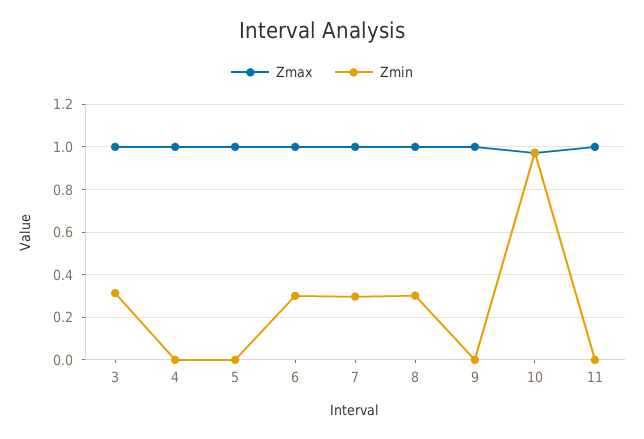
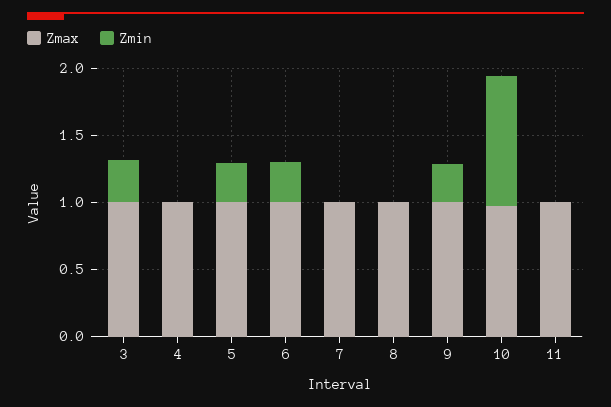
  {
    "Zmax": {
      "3": 1,
      "4": 1,
      "5": 1,
      "6": 1,
      "7": 1,
      "8": 1,
      "9": 1,
      "10": 0.95,
      "11": 1
    },
    "Zmin": {
      "3": 0.3,
      "4": 0,
-     "5": 0,
+     "5": 0.3,
      "6": 0.3,
-     "7": 0.3,
+     "7": 0,
-     "8": 0.3,
+     "8": 0,
-     "9": 0,
+     "9": 0.3,
      "10": 0.95,
      "11": 0
    }
  }

